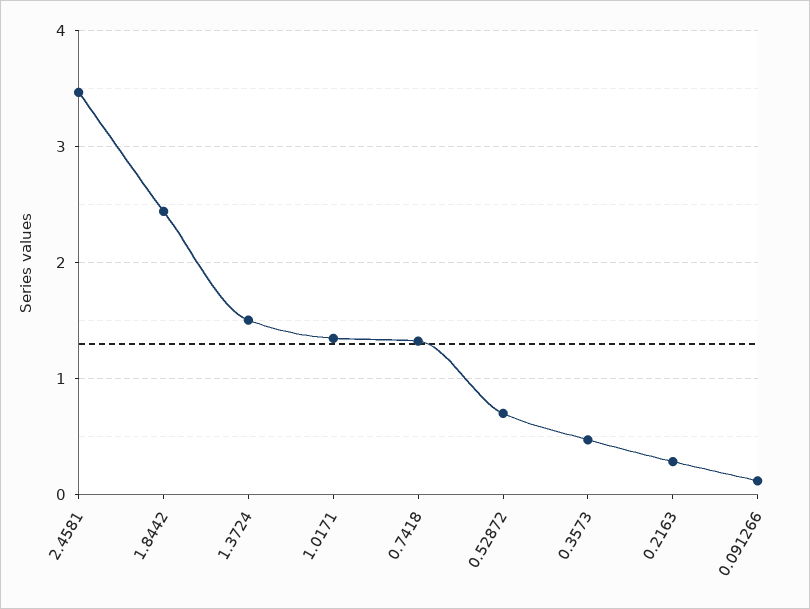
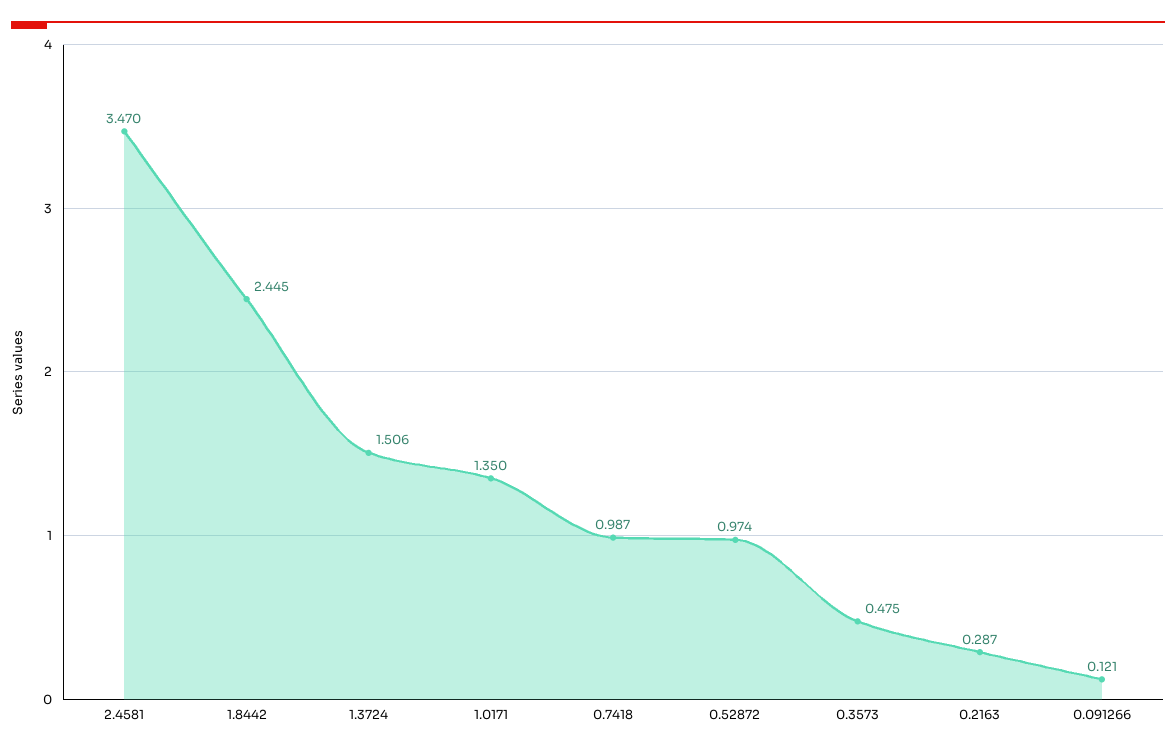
  {
    "2.4581": 3.47,
    "1.8442": 2.445,
    "1.3724": 1.506,
    "1.0171": 1.35,
-   "0.7418": 1.3,
+   "0.7418": 0.987,
-   "0.52872": 0.7,
+   "0.52872": 0.974,
    "0.3573": 0.475,
    "0.2163": 0.287,
    "0.091266": 0.121
  }

